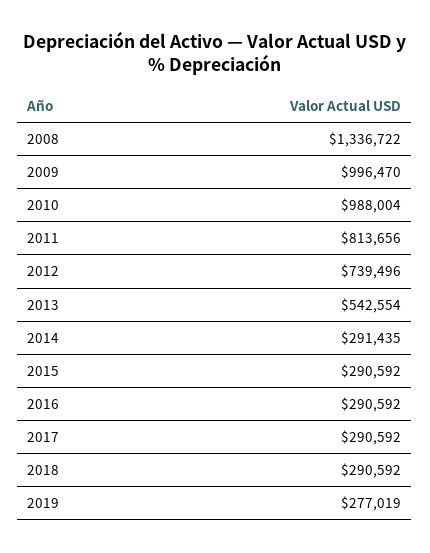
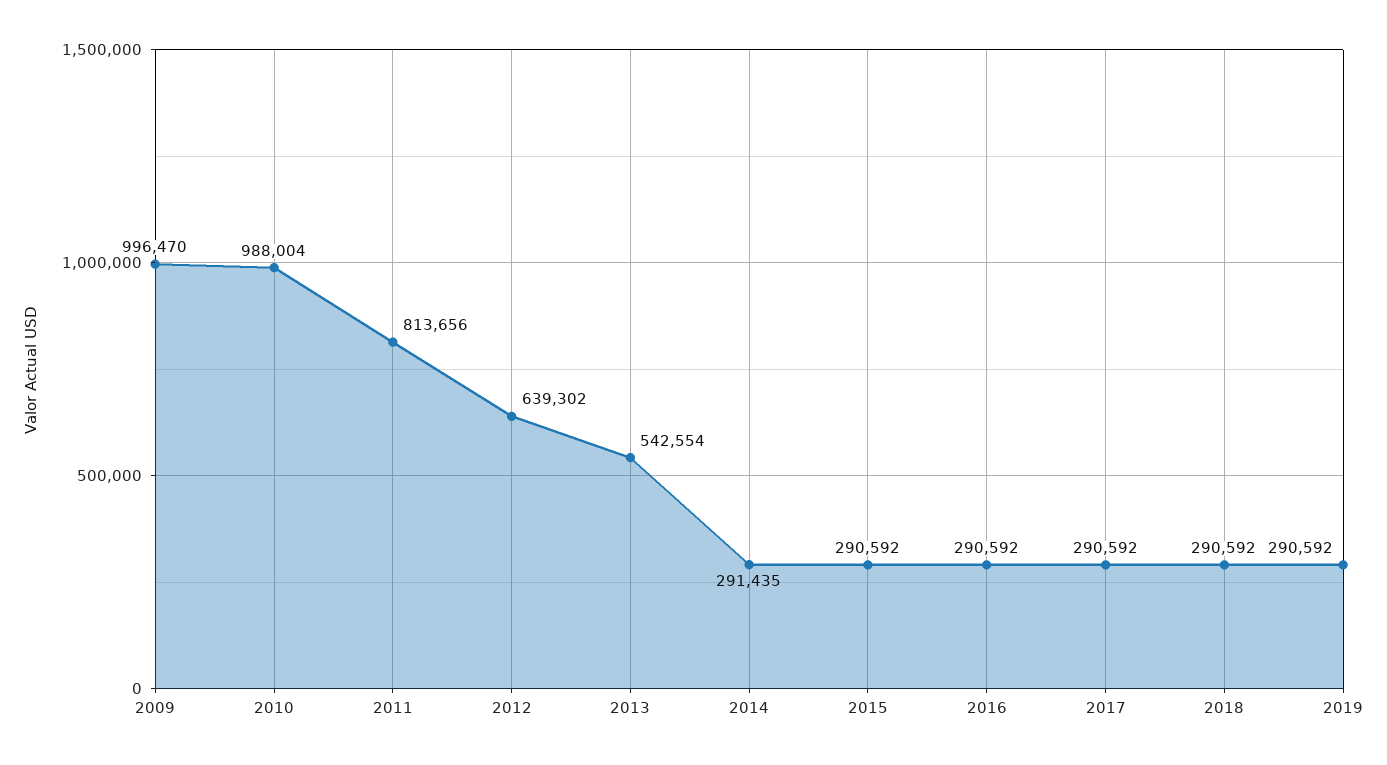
  {
-   "2008": 1336722,
    "2009": 996470,
    "2010": 988004,
    "2011": 813656,
-   "2012": 739496,
+   "2012": 639302,
    "2013": 542554,
    "2014": 291435,
    "2015": 290592,
    "2016": 290592,
    "2017": 290592,
    "2018": 290592,
-   "2019": 277019
+   "2019": 290592
  }

